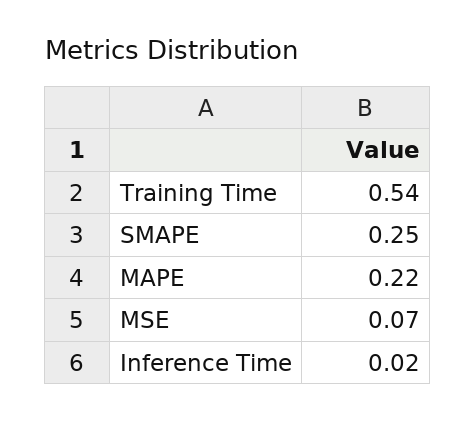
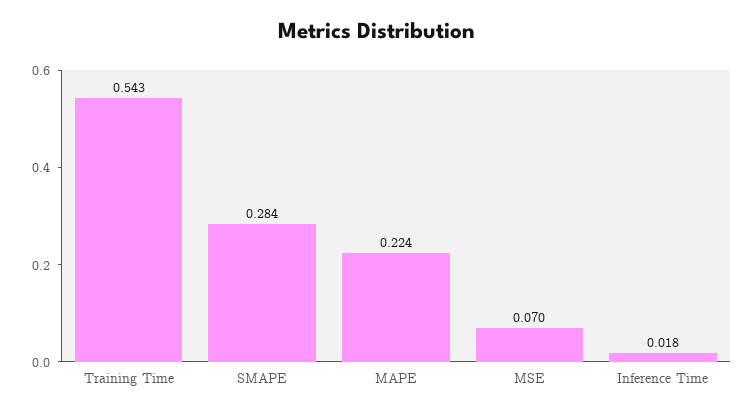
  {
    "Training Time": 0.543,
-   "SMAPE": 0.25,
+   "SMAPE": 0.284,
    "MAPE": 0.224,
    "MSE": 0.07,
    "Inference Time": 0.018
  }

